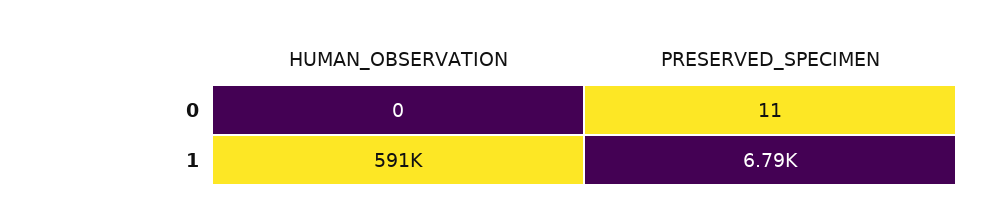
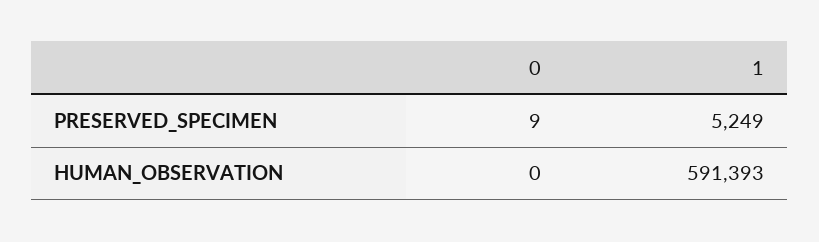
  {
    "HUMAN_OBSERVATION": {
      "0": 0,
      "1": 591393
    },
    "PRESERVED_SPECIMEN": {
-     "0": 11,
+     "0": 9,
-     "1": 6790
+     "1": 5249
    }
  }

